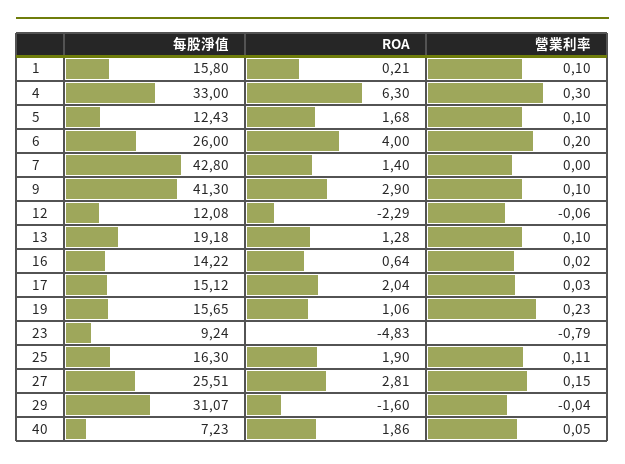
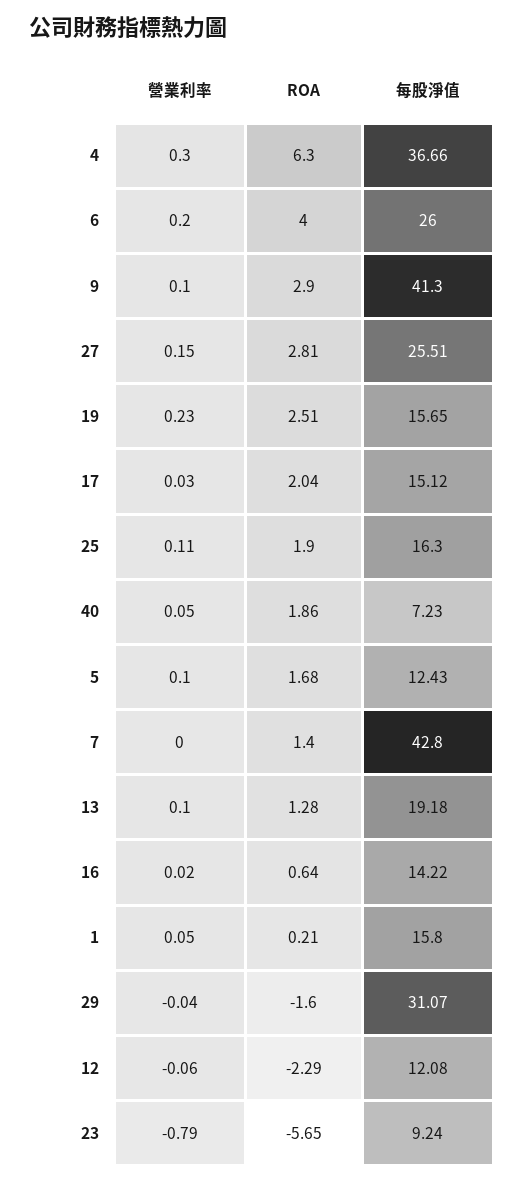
  {
    "每股淨值": {
      "1": 15.8,
-     "4": 33,
+     "4": 36.66,
      "5": 12.43,
      "6": 26,
      "7": 42.8,
      "9": 41.3,
      "12": 12.08,
      "13": 19.18,
      "16": 14.22,
      "17": 15.12,
      "19": 15.65,
      "23": 9.24,
      "25": 16.3,
      "27": 25.51,
      "29": 31.07,
      "40": 7.23
    },
    "ROA": {
      "1": 0.21,
      "4": 6.3,
      "5": 1.68,
      "6": 4,
      "7": 1.4,
      "9": 2.9,
      "12": -2.29,
      "13": 1.28,
      "16": 0.64,
      "17": 2.04,
-     "19": 1.06,
+     "19": 2.51,
-     "23": -4.83,
+     "23": -5.65,
      "25": 1.9,
      "27": 2.81,
      "29": -1.6,
      "40": 1.86
    },
    "營業利率": {
-     "1": 0.1,
+     "1": 0.05,
      "4": 0.3,
      "5": 0.1,
      "6": 0.2,
      "7": 0,
      "9": 0.1,
      "12": -0.06,
      "13": 0.1,
      "16": 0.02,
      "17": 0.03,
      "19": 0.23,
      "23": -0.79,
      "25": 0.11,
      "27": 0.15,
      "29": -0.04,
      "40": 0.05
    }
  }

